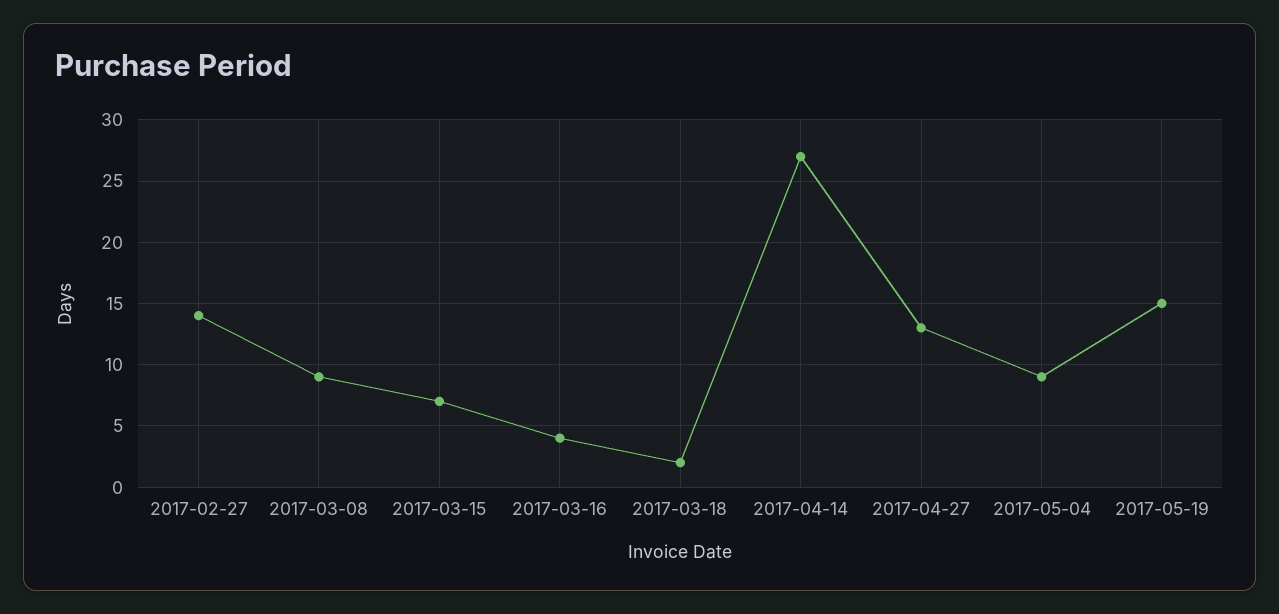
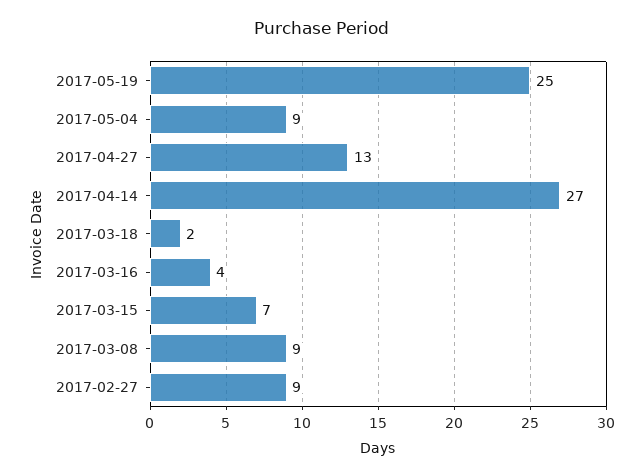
  {
-   "2017-02-27": 14,
+   "2017-02-27": 9,
    "2017-03-08": 9,
    "2017-03-15": 7,
    "2017-03-16": 4,
    "2017-03-18": 2,
    "2017-04-14": 27,
    "2017-04-27": 13,
    "2017-05-04": 9,
-   "2017-05-19": 15
+   "2017-05-19": 25
  }

